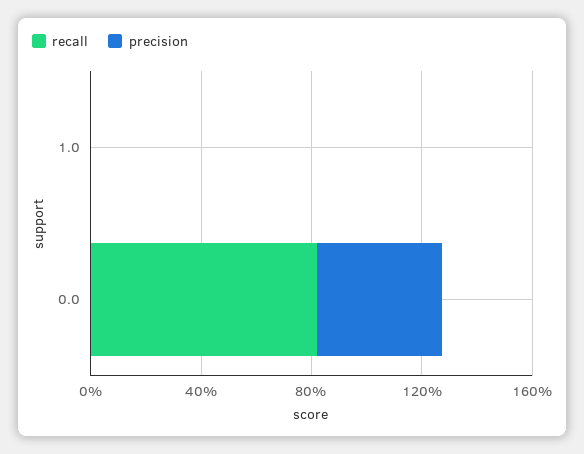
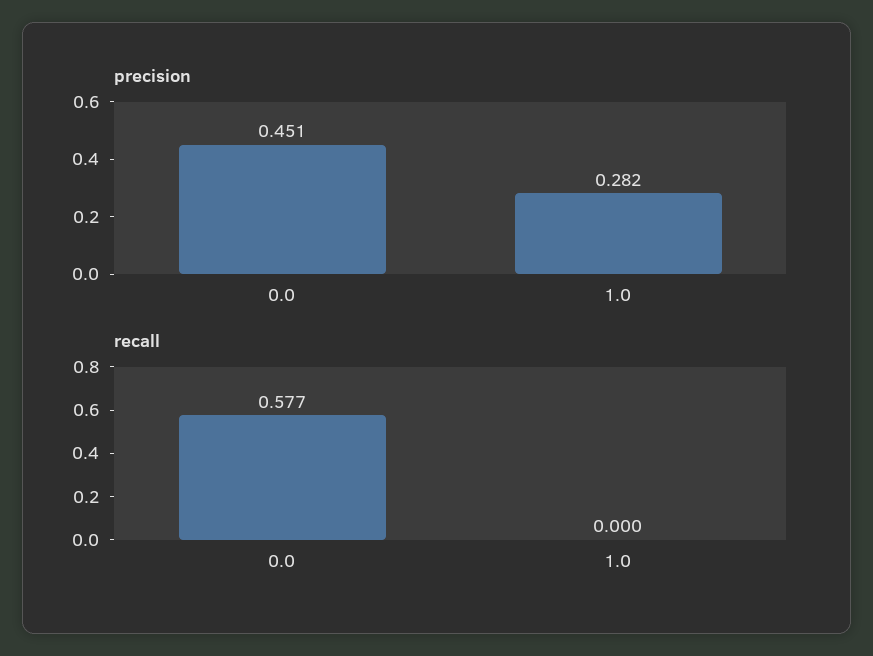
  {
    "recall": {
      "1.0": 0,
-     "0.0": 0.8
+     "0.0": 0.577
    },
    "precision": {
-     "1.0": 0,
+     "1.0": 0.282,
      "0.0": 0.451
    }
  }

